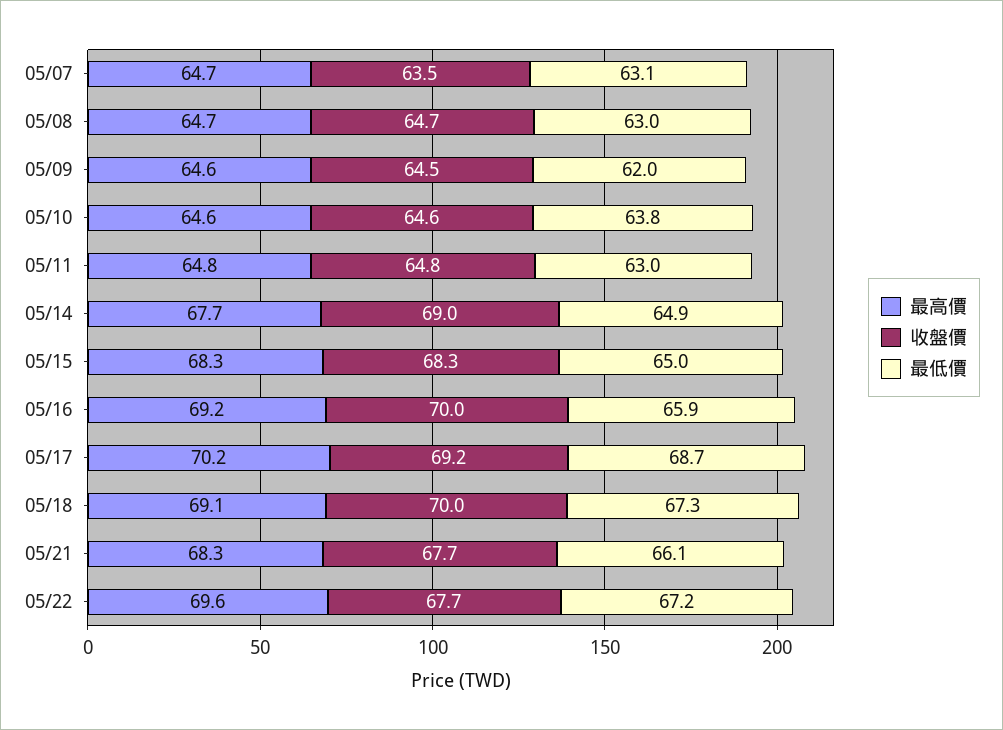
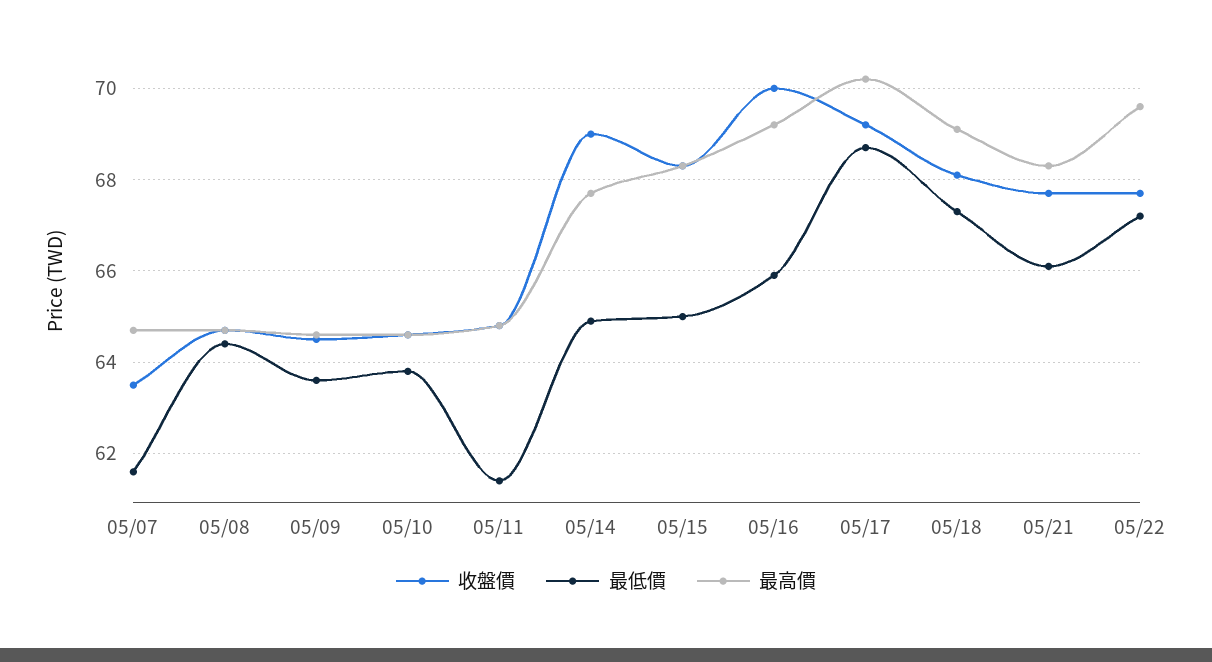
  {
    "最高價": {
      "05/07": 64.7,
      "05/08": 64.7,
      "05/09": 64.6,
      "05/10": 64.6,
      "05/11": 64.8,
      "05/14": 67.7,
      "05/15": 68.3,
      "05/16": 69.2,
      "05/17": 70.2,
      "05/18": 69.1,
      "05/21": 68.3,
      "05/22": 69.6
    },
    "收盤價": {
      "05/07": 63.5,
      "05/08": 64.7,
      "05/09": 64.5,
      "05/10": 64.6,
      "05/11": 64.8,
      "05/14": 69,
      "05/15": 68.3,
      "05/16": 70,
      "05/17": 69.2,
-     "05/18": 70,
+     "05/18": 68,
      "05/21": 67.7,
      "05/22": 67.7
    },
    "最低價": {
-     "05/07": 63.1,
+     "05/07": 61.5,
-     "05/08": 63,
+     "05/08": 64.5,
-     "05/09": 62,
+     "05/09": 63.5,
      "05/10": 63.8,
-     "05/11": 63,
+     "05/11": 61.5,
      "05/14": 64.9,
      "05/15": 65,
      "05/16": 65.9,
      "05/17": 68.7,
      "05/18": 67.3,
      "05/21": 66.1,
      "05/22": 67.2
    }
  }

